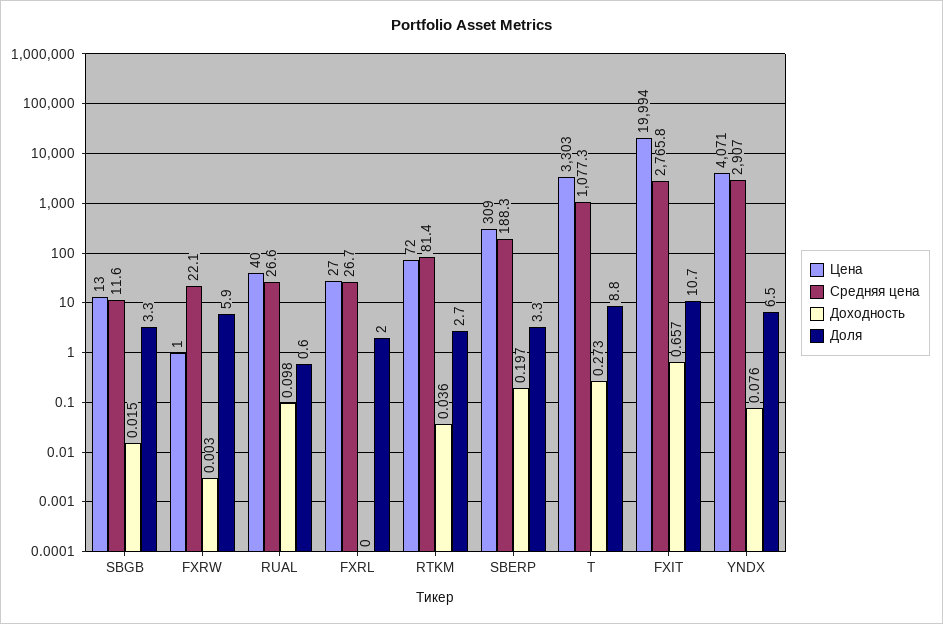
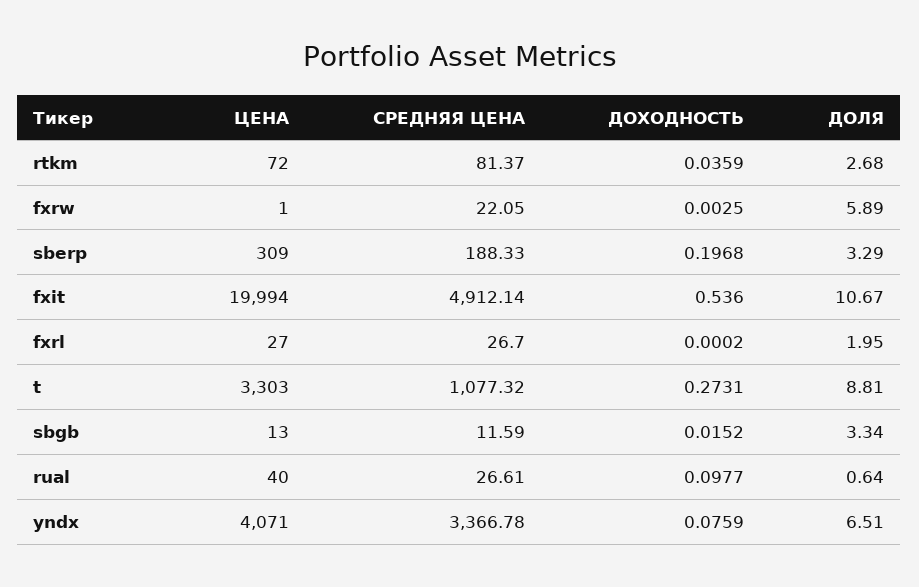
  {
    "Цена": {
      "SBGB": 13,
      "FXRW": 1,
      "RUAL": 40,
      "FXRL": 27,
      "RTKM": 72,
      "SBERP": 309,
      "T": 3303,
      "FXIT": 19994,
      "YNDX": 4071
    },
    "Средняя цена": {
      "SBGB": 11.59,
      "FXRW": 22.05,
      "RUAL": 26.61,
      "FXRL": 26.7,
      "RTKM": 81.37,
      "SBERP": 188.33,
      "T": 1077.32,
-     "FXIT": 2765.8,
+     "FXIT": 4912.14,
-     "YNDX": 2907
+     "YNDX": 3366.78
    },
    "Доходность": {
      "SBGB": 0.0152,
      "FXRW": 0.0025,
      "RUAL": 0.0977,
      "FXRL": 0.0002,
      "RTKM": 0.0359,
      "SBERP": 0.1968,
      "T": 0.2731,
-     "FXIT": 0.657,
+     "FXIT": 0.536,
      "YNDX": 0.0759
    },
    "Доля": {
      "SBGB": 3.34,
      "FXRW": 5.89,
      "RUAL": 0.64,
      "FXRL": 1.95,
      "RTKM": 2.68,
      "SBERP": 3.29,
      "T": 8.81,
      "FXIT": 10.67,
      "YNDX": 6.51
    }
  }

